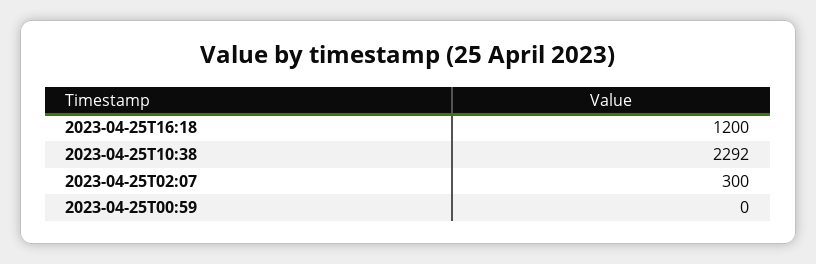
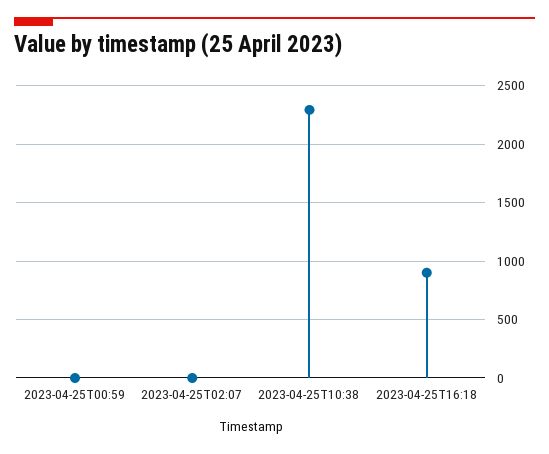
  {
-   "2023-04-25T16:18": 1200,
+   "2023-04-25T16:18": 900,
    "2023-04-25T10:38": 2292,
-   "2023-04-25T02:07": 300,
+   "2023-04-25T02:07": 0,
    "2023-04-25T00:59": 0
  }

